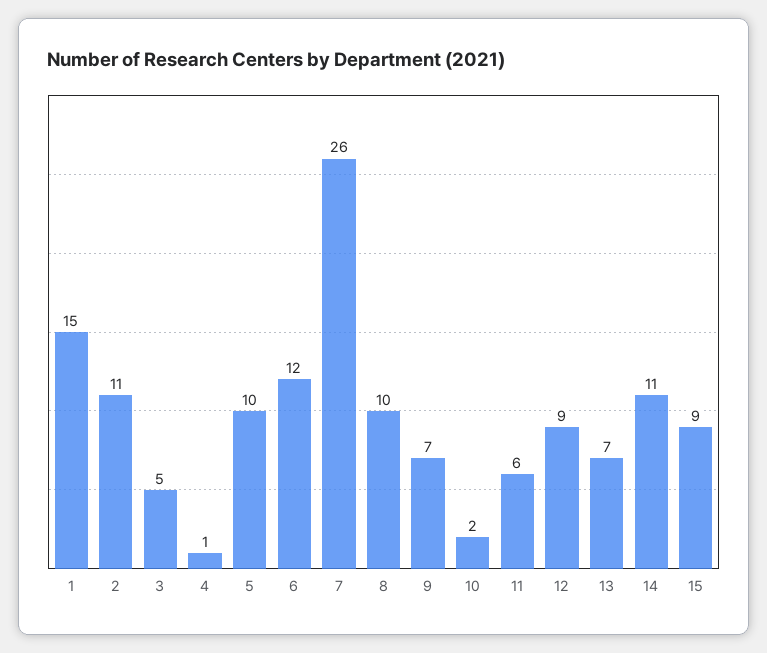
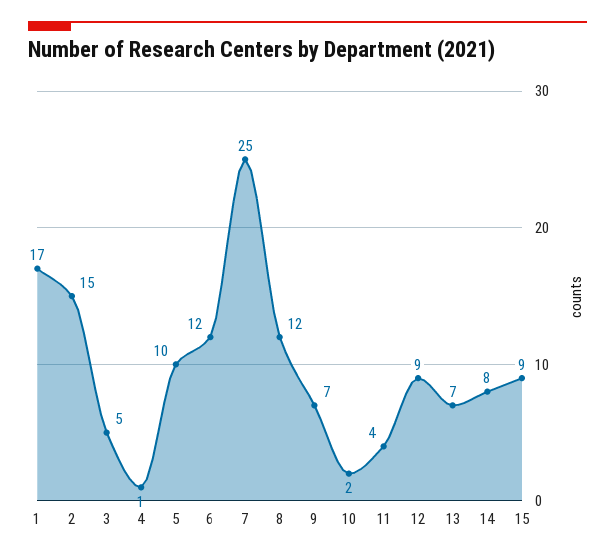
  {
-   "1": 15,
+   "1": 17,
-   "2": 11,
+   "2": 15,
    "3": 5,
    "4": 1,
    "5": 10,
    "6": 12,
-   "7": 26,
+   "7": 25,
-   "8": 10,
+   "8": 12,
    "9": 7,
    "10": 2,
-   "11": 6,
+   "11": 4,
    "12": 9,
    "13": 7,
-   "14": 11,
+   "14": 8,
    "15": 9
  }

